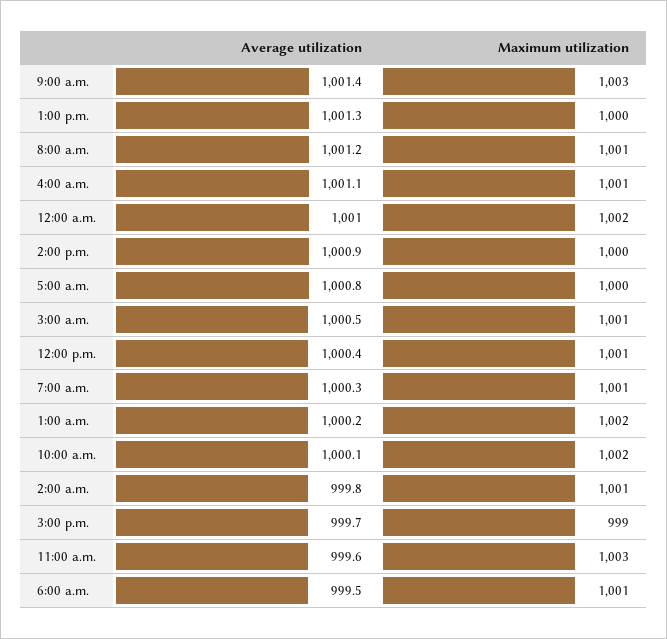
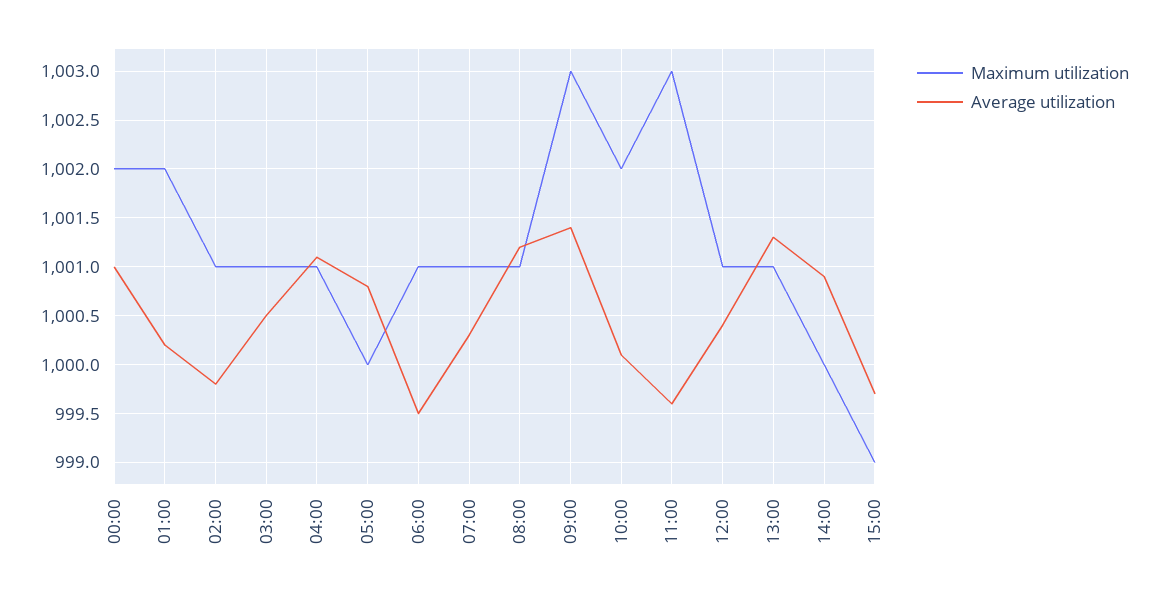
  {
    "Average utilization": {
      "9:00 a.m.": 1001.4,
      "1:00 p.m.": 1001.3,
      "8:00 a.m.": 1001.2,
      "4:00 a.m.": 1001.1,
      "12:00 a.m.": 1001,
      "2:00 p.m.": 1000.9,
      "5:00 a.m.": 1000.8,
      "3:00 a.m.": 1000.5,
      "12:00 p.m.": 1000.4,
      "7:00 a.m.": 1000.3,
      "1:00 a.m.": 1000.2,
      "10:00 a.m.": 1000.1,
      "2:00 a.m.": 999.8,
      "3:00 p.m.": 999.7,
      "11:00 a.m.": 999.6,
      "6:00 a.m.": 999.5
    },
    "Maximum utilization": {
      "9:00 a.m.": 1003,
-     "1:00 p.m.": 1000,
+     "1:00 p.m.": 1001,
      "8:00 a.m.": 1001,
      "4:00 a.m.": 1001,
      "12:00 a.m.": 1002,
      "2:00 p.m.": 1000,
      "5:00 a.m.": 1000,
      "3:00 a.m.": 1001,
      "12:00 p.m.": 1001,
      "7:00 a.m.": 1001,
      "1:00 a.m.": 1002,
      "10:00 a.m.": 1002,
      "2:00 a.m.": 1001,
      "3:00 p.m.": 999,
      "11:00 a.m.": 1003,
      "6:00 a.m.": 1001
    }
  }

